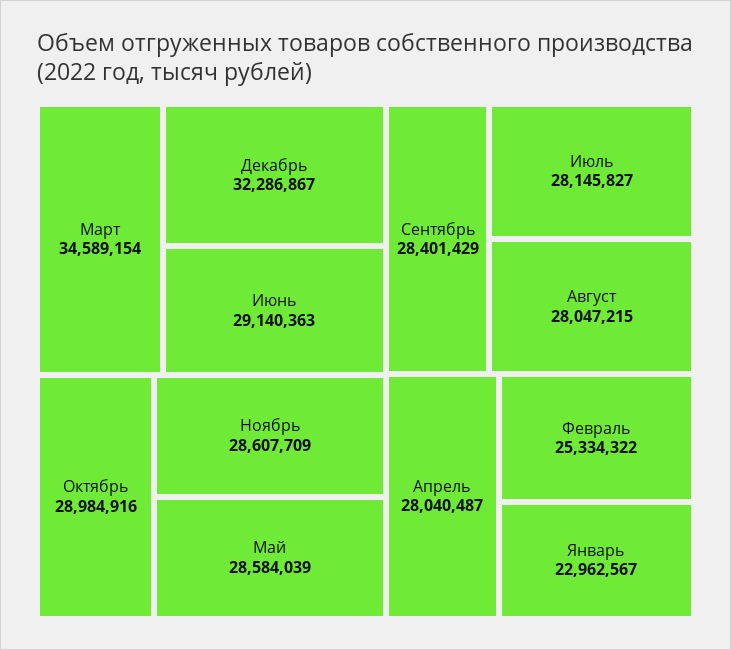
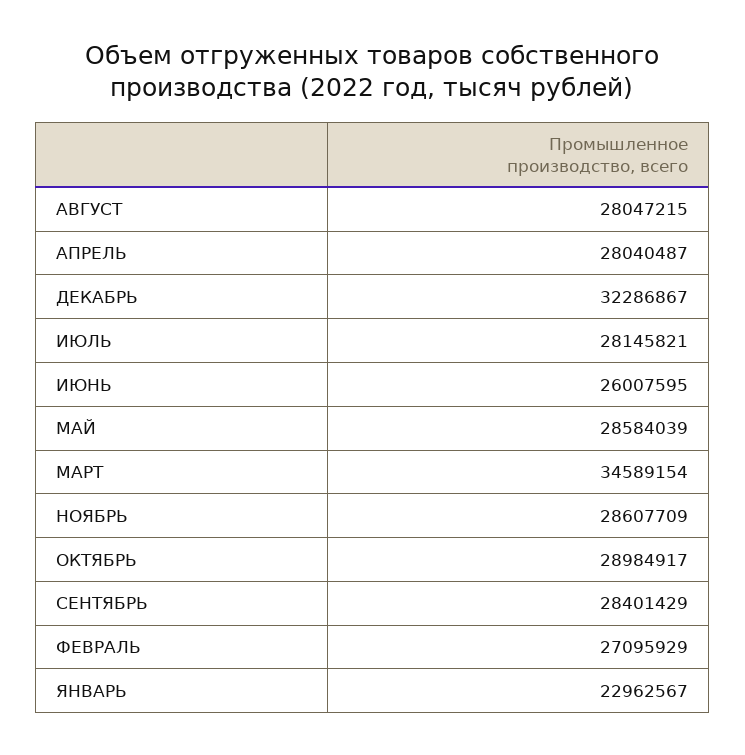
  {
    "Март": 34589154,
    "Декабрь": 32286867,
-   "Июнь": 29140363,
+   "Июнь": 26007595,
-   "Октябрь": 28984916,
+   "Октябрь": 28984917,
    "Ноябрь": 28607709,
    "Май": 28584039,
    "Сентябрь": 28401429,
-   "Июль": 28145827,
+   "Июль": 28145821,
    "Август": 28047215,
    "Апрель": 28040487,
-   "Февраль": 25334322,
+   "Февраль": 27095929,
    "Январь": 22962567
  }

